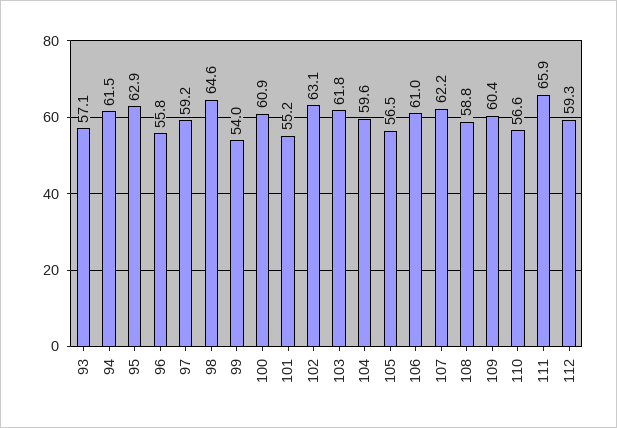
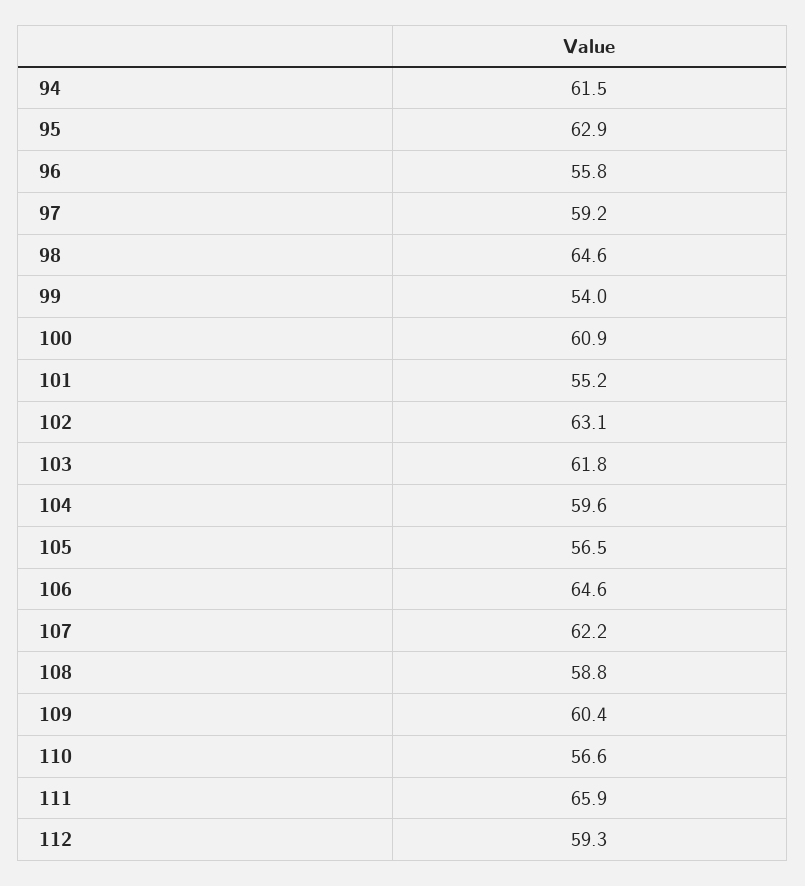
  {
-   "93": 57.1,
    "94": 61.5,
    "95": 62.9,
    "96": 55.8,
    "97": 59.2,
    "98": 64.6,
    "99": 54,
    "100": 60.9,
    "101": 55.2,
    "102": 63.1,
    "103": 61.8,
    "104": 59.6,
    "105": 56.5,
-   "106": 61,
+   "106": 64.6,
    "107": 62.2,
    "108": 58.8,
    "109": 60.4,
    "110": 56.6,
    "111": 65.9,
    "112": 59.3
  }

